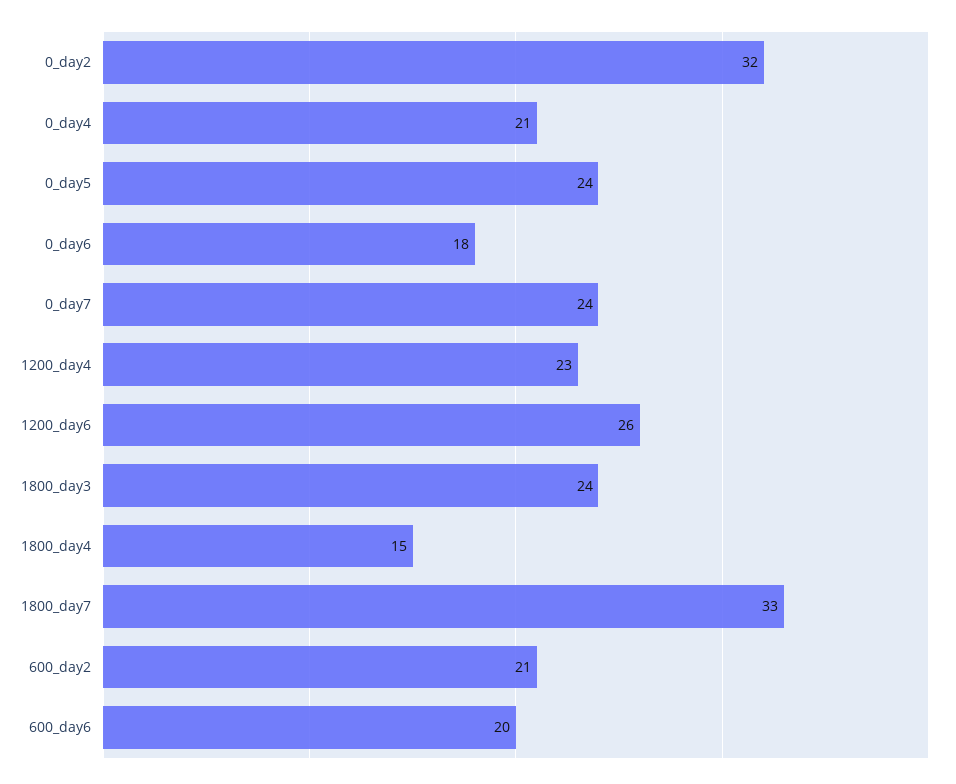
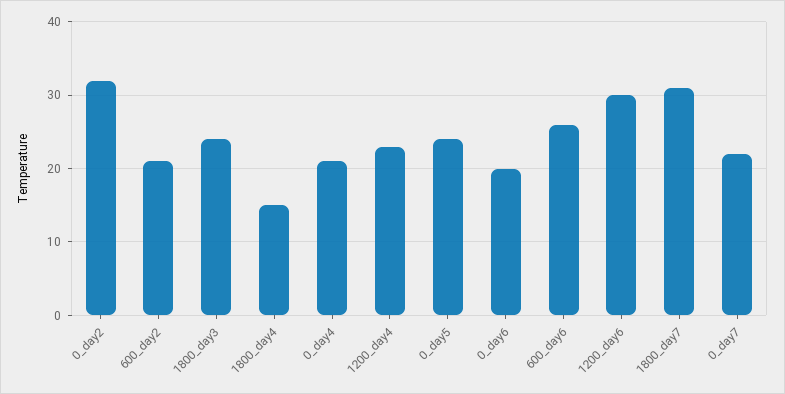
  {
    "0_day2": 32,
    "0_day4": 21,
    "0_day5": 24,
-   "0_day6": 18,
+   "0_day6": 20,
-   "0_day7": 24,
+   "0_day7": 22,
    "1200_day4": 23,
-   "1200_day6": 26,
+   "1200_day6": 30,
    "1800_day3": 24,
    "1800_day4": 15,
-   "1800_day7": 33,
+   "1800_day7": 31,
    "600_day2": 21,
-   "600_day6": 20
+   "600_day6": 26
  }

